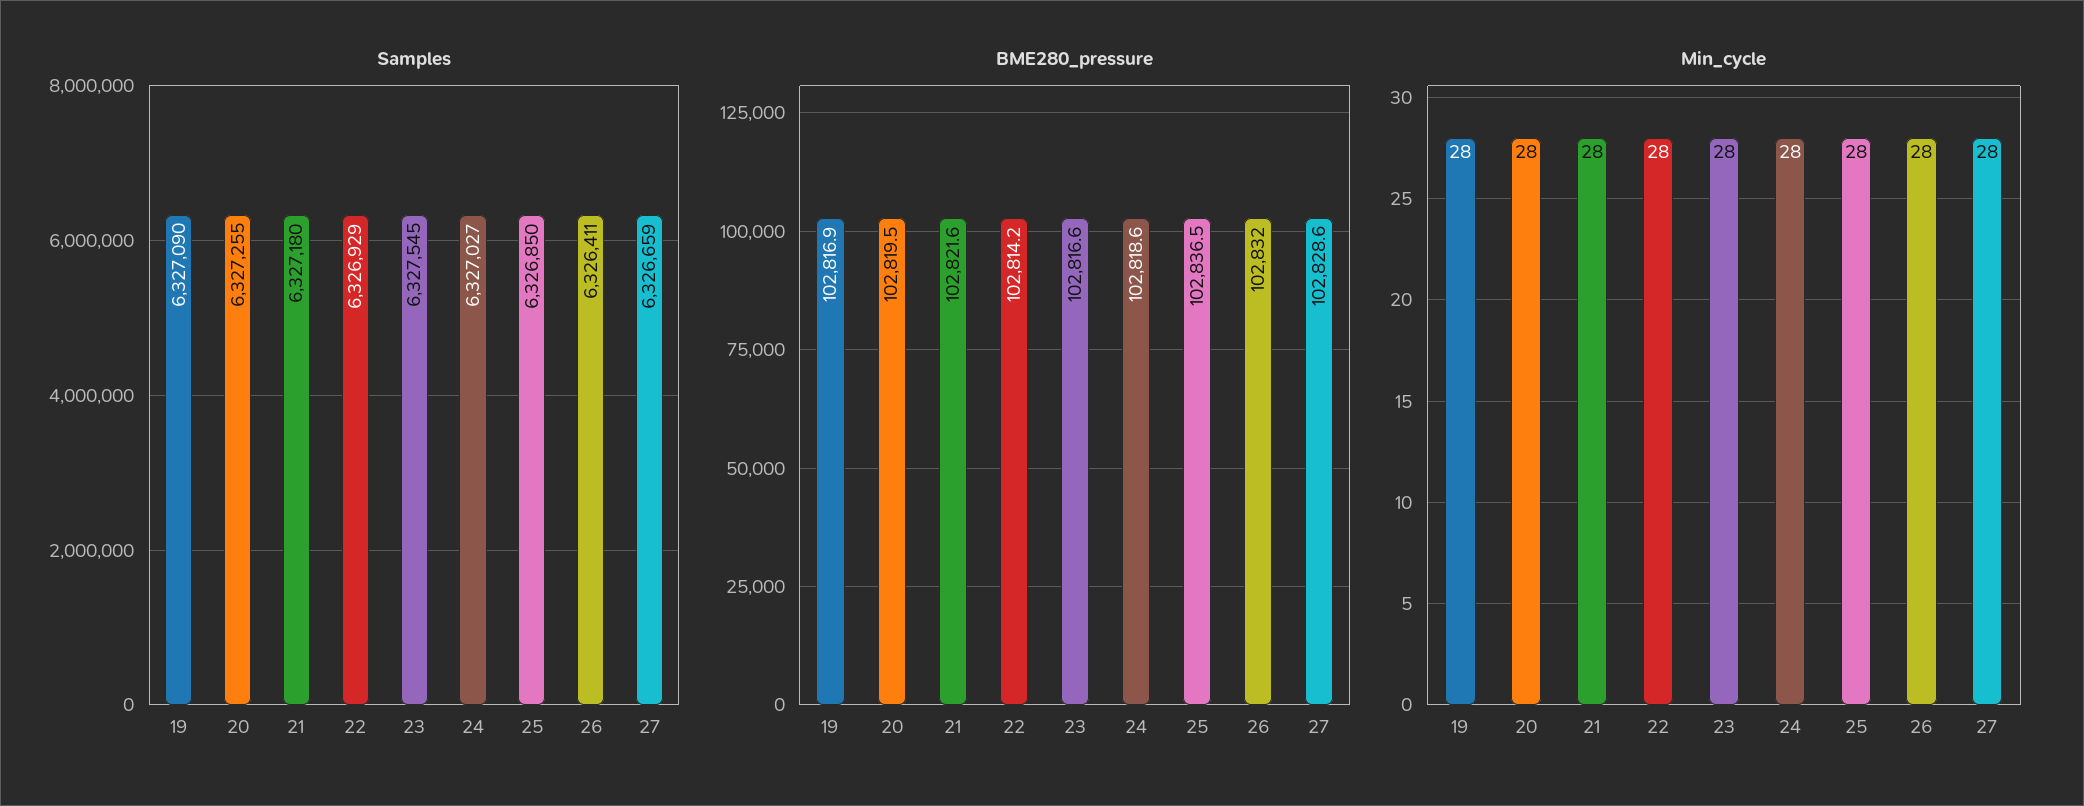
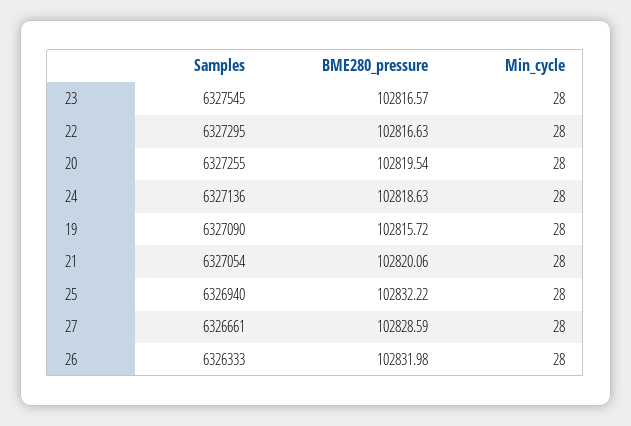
  {
    "Samples": {
      "19": 6327090,
      "20": 6327255,
-     "21": 6327180,
+     "21": 6327054,
-     "22": 6326929,
+     "22": 6327295,
      "23": 6327545,
-     "24": 6327027,
+     "24": 6327136,
-     "25": 6326850,
+     "25": 6326940,
-     "26": 6326411,
+     "26": 6326333,
-     "27": 6326659
+     "27": 6326661
    },
    "BME280_pressure": {
-     "19": 102816.9,
+     "19": 102815.72,
      "20": 102819.54,
-     "21": 102821.6,
+     "21": 102820.06,
-     "22": 102814.2,
+     "22": 102816.63,
      "23": 102816.57,
      "24": 102818.63,
-     "25": 102836.5,
+     "25": 102832.22,
      "26": 102831.98,
      "27": 102828.59
    },
    "Min_cycle": {
      "19": 28,
      "20": 28,
      "21": 28,
      "22": 28,
      "23": 28,
      "24": 28,
      "25": 28,
      "26": 28,
      "27": 28
    }
  }

